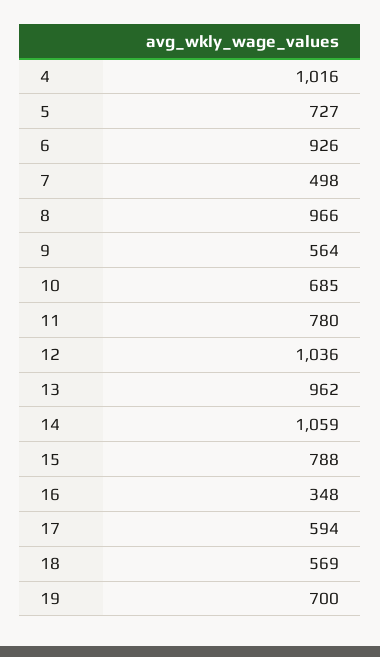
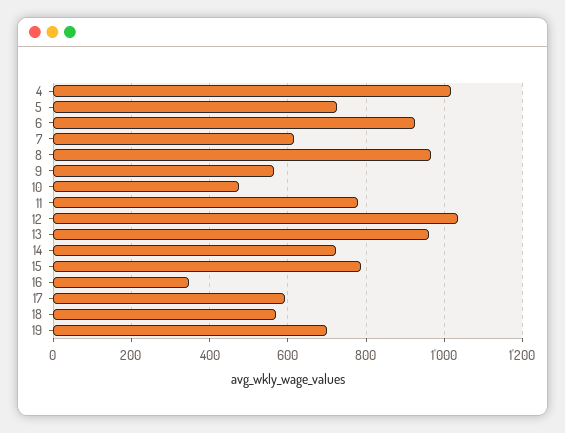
  {
    "4": 1016,
    "5": 727,
    "6": 926,
-   "7": 498,
+   "7": 620,
    "8": 966,
    "9": 564,
-   "10": 685,
+   "10": 480,
    "11": 780,
    "12": 1036,
    "13": 962,
-   "14": 1059,
+   "14": 720,
    "15": 788,
    "16": 348,
    "17": 594,
    "18": 569,
    "19": 700
  }

